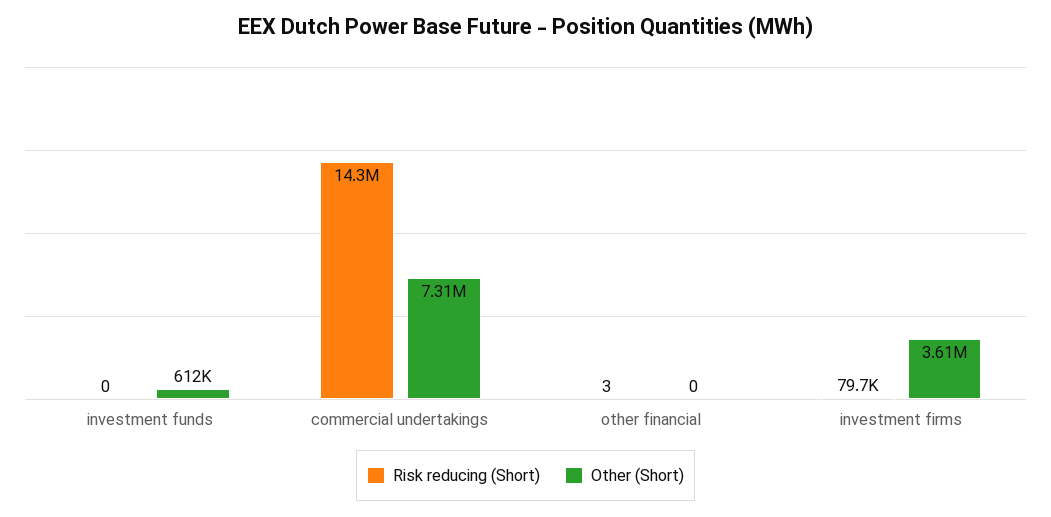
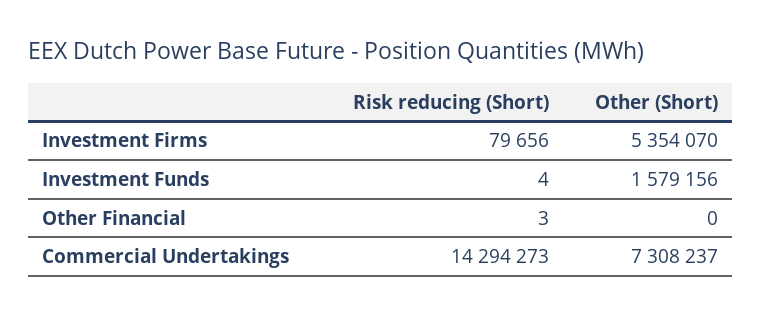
  {
    "Risk reducing (Short)": {
-     "investment funds": 0,
+     "investment funds": 4,
      "commercial undertakings": 14294273,
      "other financial": 3,
      "investment firms": 79656
    },
    "Other (Short)": {
-     "investment funds": 612000,
+     "investment funds": 1579156,
      "commercial undertakings": 7308237,
      "other financial": 0,
-     "investment firms": 3610000
+     "investment firms": 5354070
    }
  }

